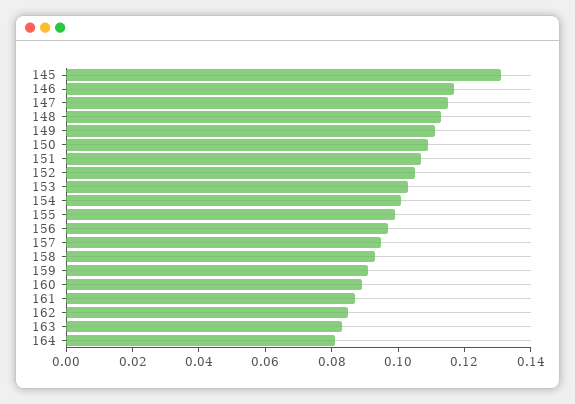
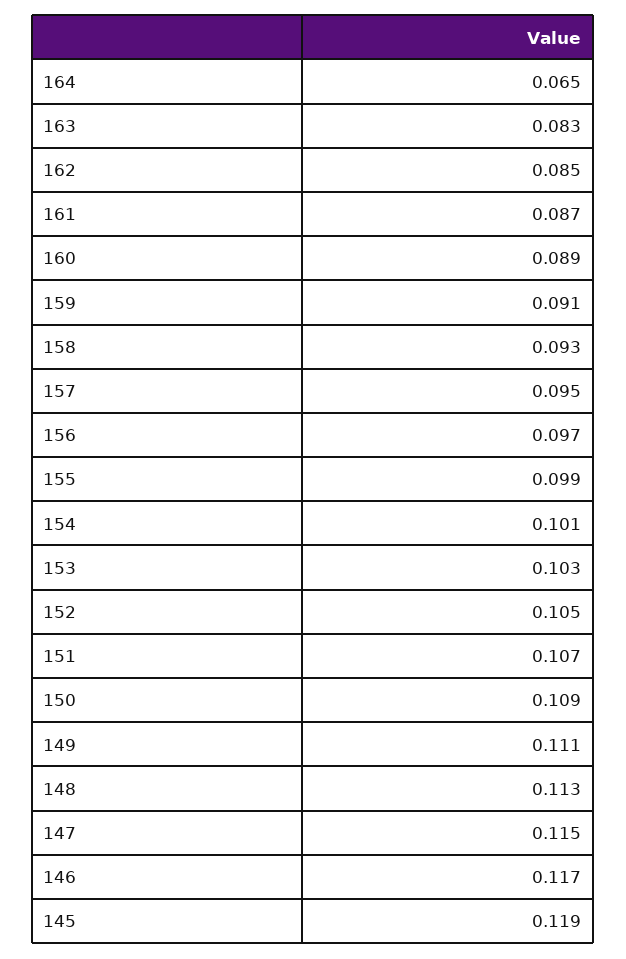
  {
-   "145": 0.13,
+   "145": 0.119,
    "146": 0.117,
    "147": 0.115,
    "148": 0.113,
    "149": 0.111,
    "150": 0.109,
    "151": 0.107,
    "152": 0.105,
    "153": 0.103,
    "154": 0.101,
    "155": 0.099,
    "156": 0.097,
    "157": 0.095,
    "158": 0.093,
    "159": 0.091,
    "160": 0.089,
    "161": 0.087,
    "162": 0.085,
    "163": 0.083,
-   "164": 0.08
+   "164": 0.065
  }

